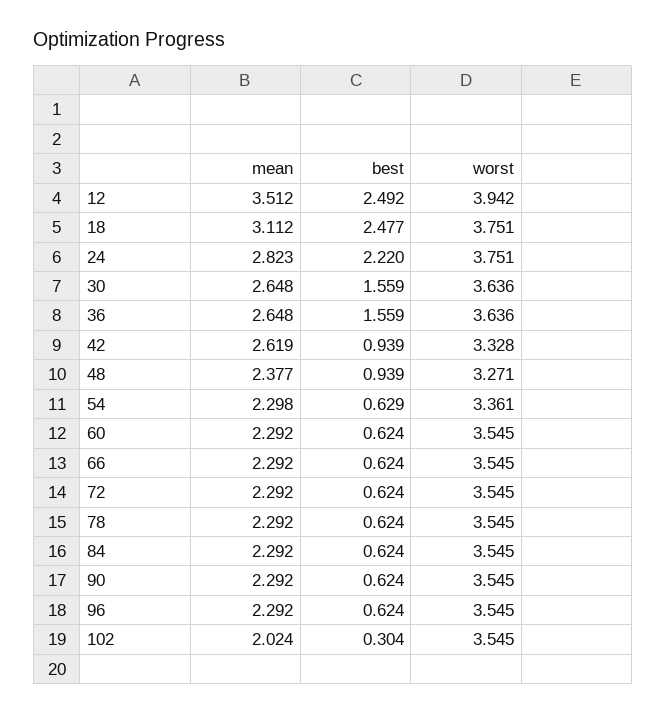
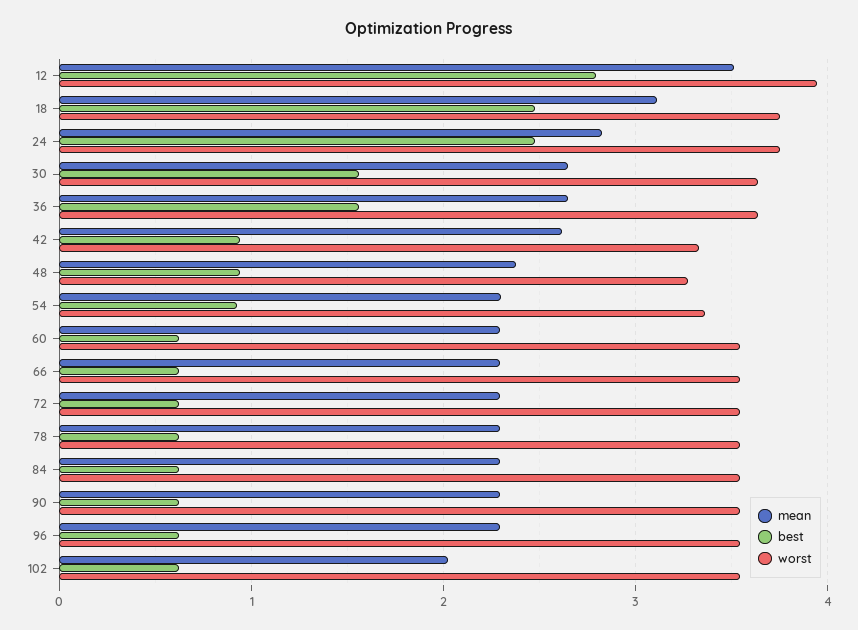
  {
    "mean": {
      "12": 3.512,
      "18": 3.112,
      "24": 2.823,
      "30": 2.648,
      "36": 2.648,
      "42": 2.619,
      "48": 2.377,
      "54": 2.298,
      "60": 2.292,
      "66": 2.292,
      "72": 2.292,
      "78": 2.292,
      "84": 2.292,
      "90": 2.292,
      "96": 2.292,
      "102": 2.024
    },
    "best": {
-     "12": 2.492,
+     "12": 2.8,
      "18": 2.477,
-     "24": 2.22,
+     "24": 2.5,
      "30": 1.559,
      "36": 1.559,
      "42": 0.939,
      "48": 0.939,
-     "54": 0.629,
+     "54": 0.9,
      "60": 0.624,
      "66": 0.624,
      "72": 0.624,
      "78": 0.624,
      "84": 0.624,
      "90": 0.624,
      "96": 0.624,
-     "102": 0.304
+     "102": 0.6
    },
    "worst": {
      "12": 3.942,
      "18": 3.751,
      "24": 3.751,
      "30": 3.636,
      "36": 3.636,
      "42": 3.328,
      "48": 3.271,
      "54": 3.361,
      "60": 3.545,
      "66": 3.545,
      "72": 3.545,
      "78": 3.545,
      "84": 3.545,
      "90": 3.545,
      "96": 3.545,
      "102": 3.545
    }
  }

